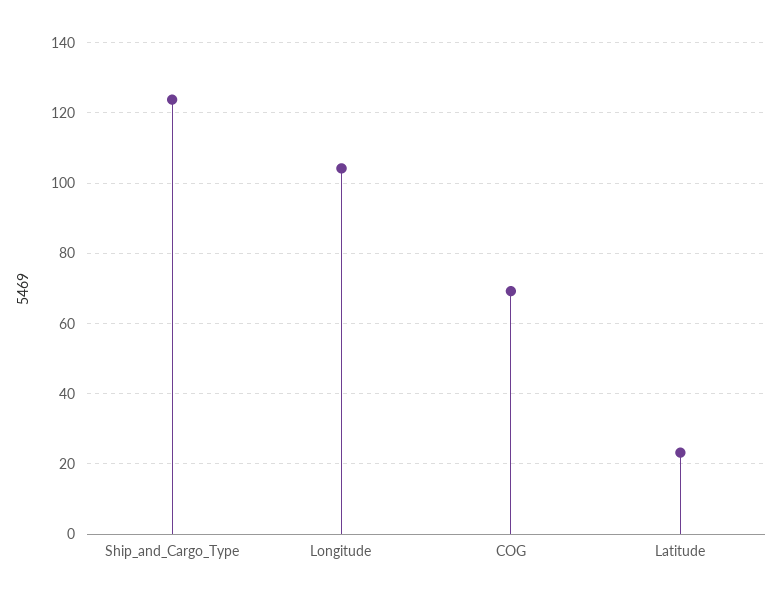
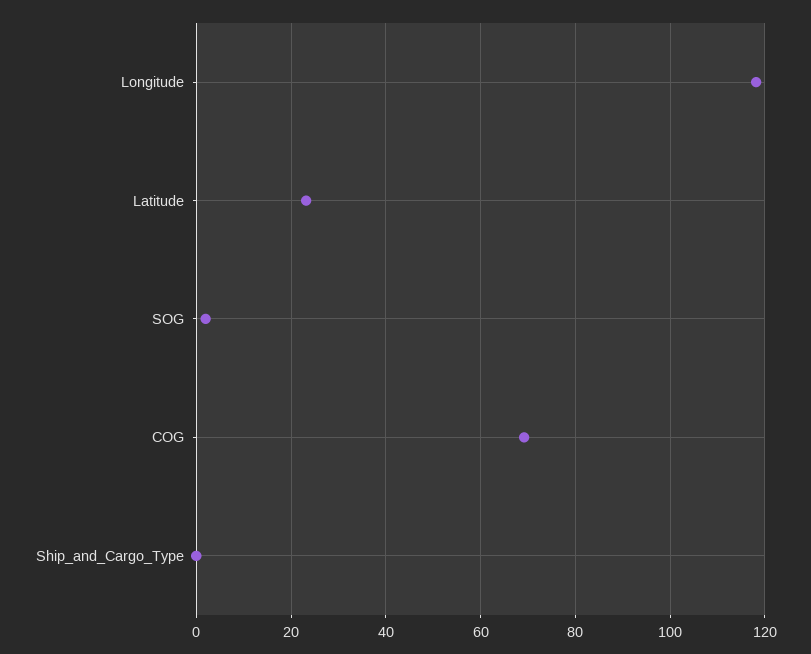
  {
-   "Ship_and_Cargo_Type": 124,
+   "Ship_and_Cargo_Type": 0,
-   "Longitude": 104,
+   "Longitude": 118,
    "COG": 70,
-   "Latitude": 24
+   "Latitude": 24,
+   "SOG": 2
  }

